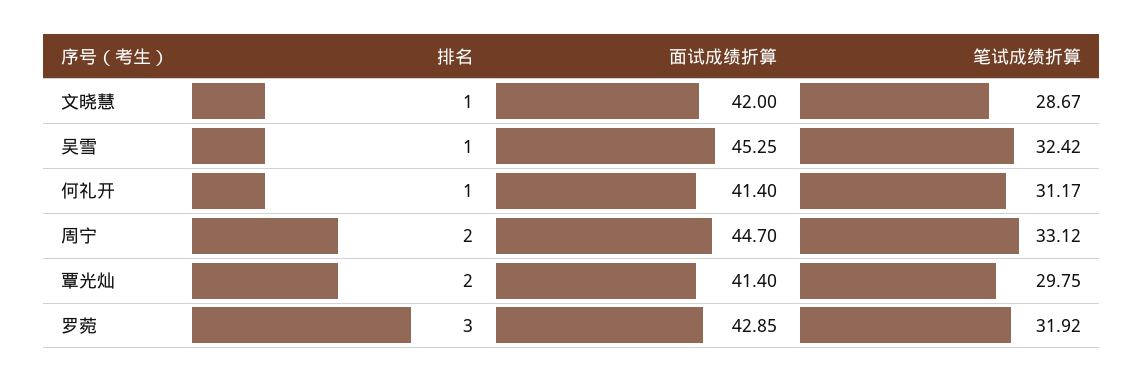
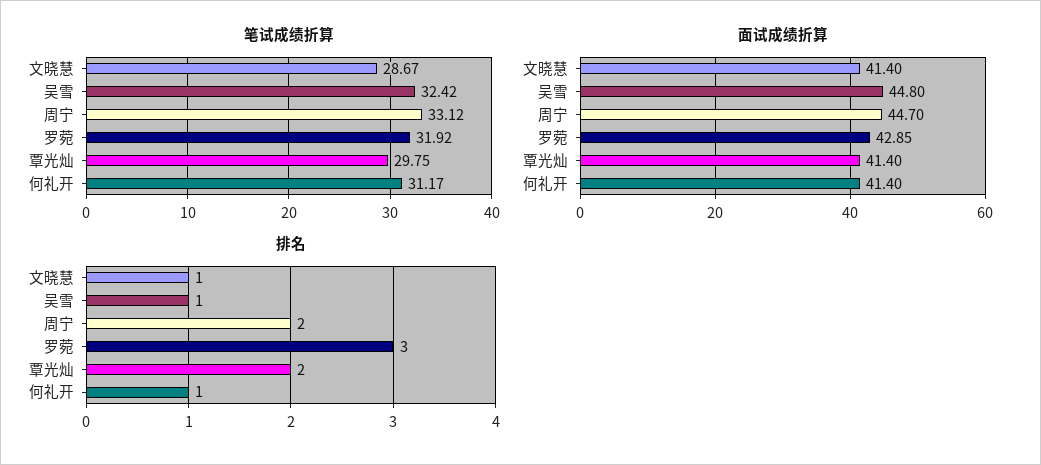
  {
    "排名": {
      "文晓慧": 1,
      "吴雪": 1,
      "何礼开": 1,
      "周宁": 2,
      "覃光灿": 2,
      "罗菀": 3
    },
    "面试成绩折算": {
-     "文晓慧": 42,
+     "文晓慧": 41.4,
-     "吴雪": 45.25,
+     "吴雪": 44.8,
      "何礼开": 41.4,
      "周宁": 44.7,
      "覃光灿": 41.4,
      "罗菀": 42.85
    },
    "笔试成绩折算": {
      "文晓慧": 28.67,
      "吴雪": 32.42,
      "何礼开": 31.17,
      "周宁": 33.12,
      "覃光灿": 29.75,
      "罗菀": 31.92
    }
  }

